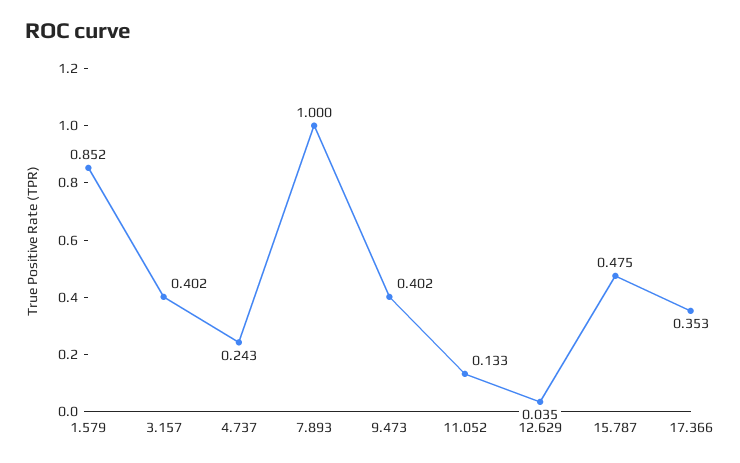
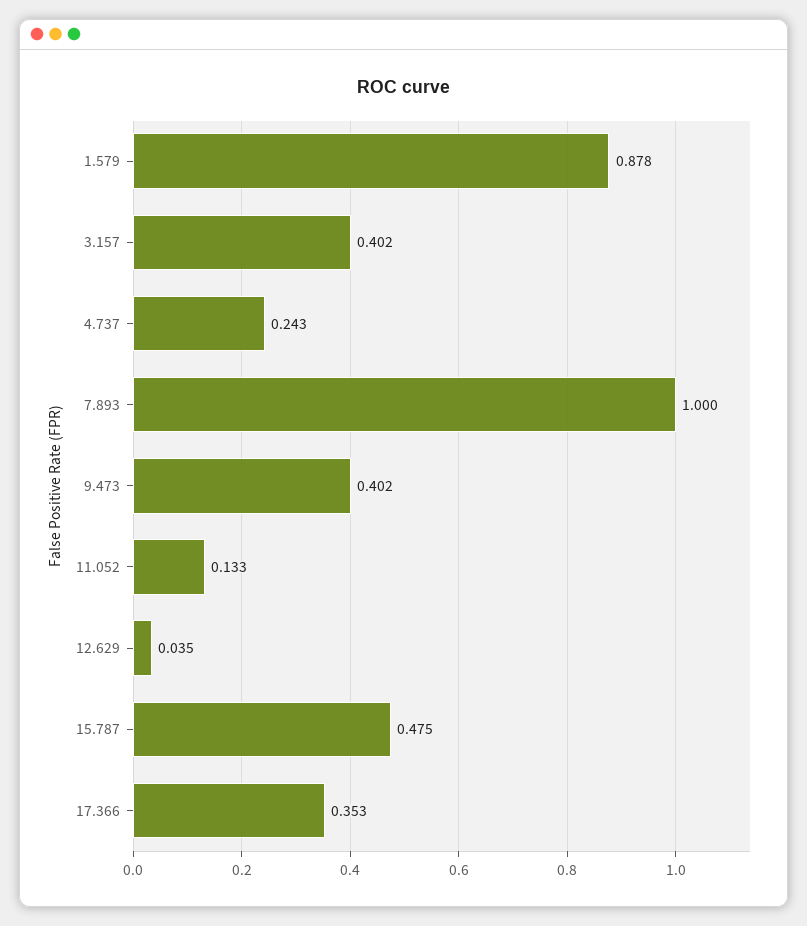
  {
-   "1.579": 0.852,
+   "1.579": 0.878,
    "3.157": 0.402,
    "4.737": 0.243,
    "7.893": 1,
    "9.473": 0.402,
    "11.052": 0.133,
    "12.629": 0.035,
    "15.787": 0.475,
    "17.366": 0.353
  }

